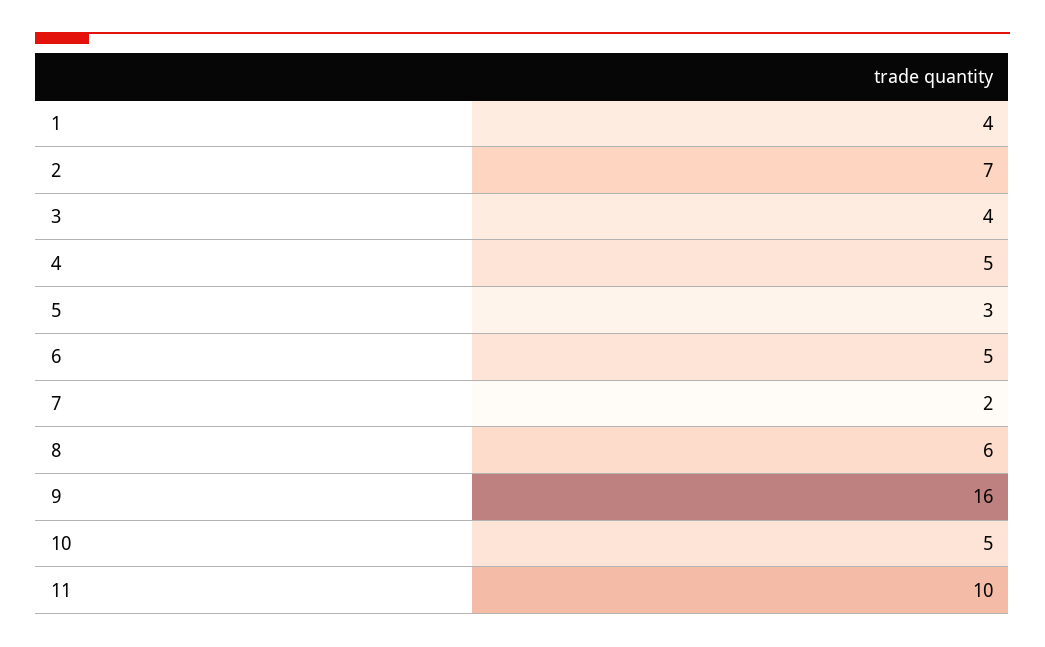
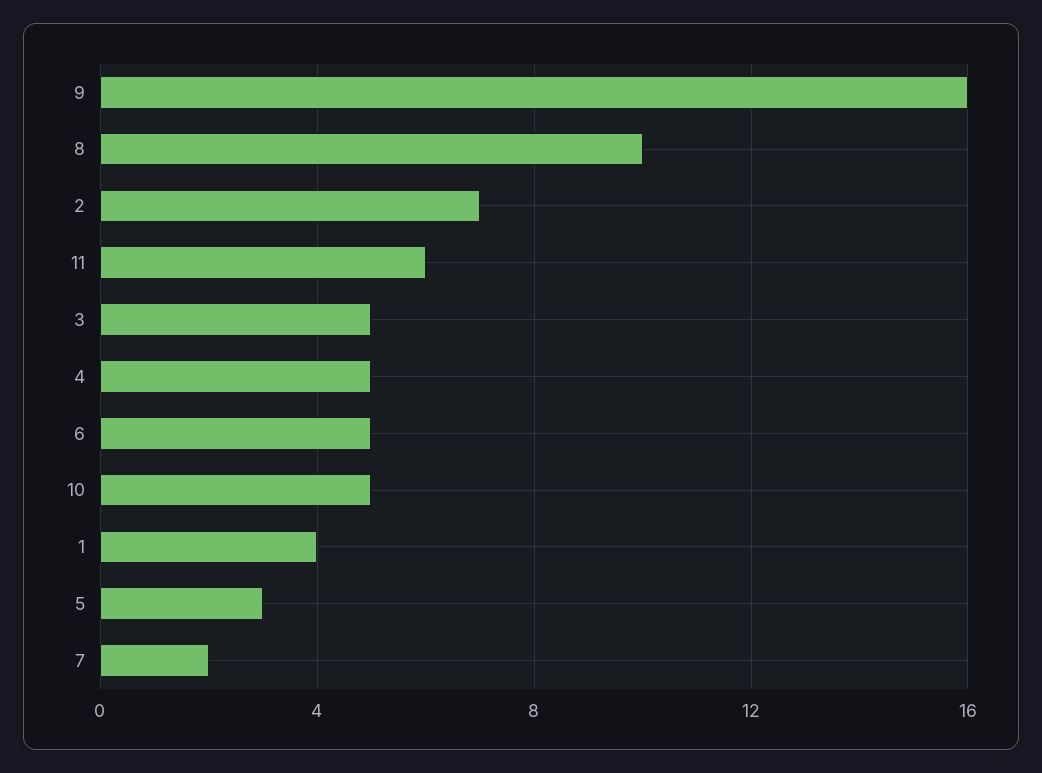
  {
    "1": 4,
    "2": 7,
-   "3": 4,
+   "3": 5,
    "4": 5,
    "5": 3,
    "6": 5,
    "7": 2,
-   "8": 6,
+   "8": 10,
    "9": 16,
    "10": 5,
-   "11": 10
+   "11": 6
  }

